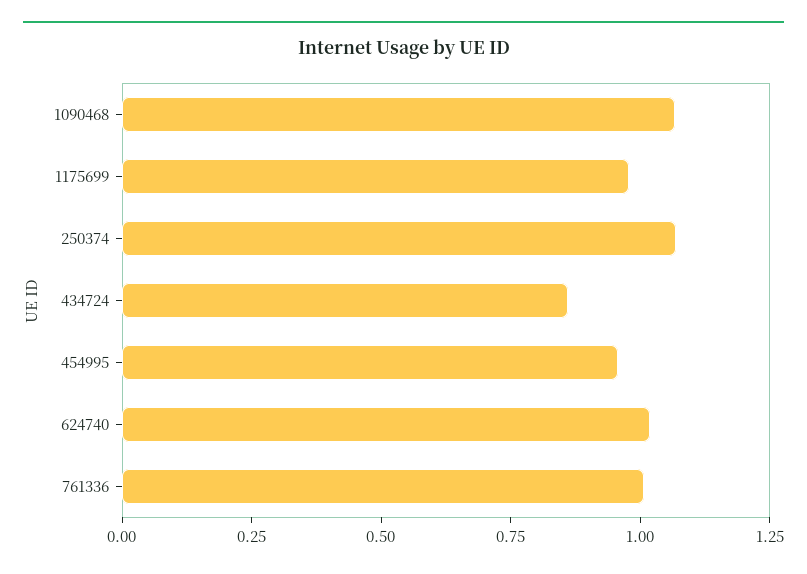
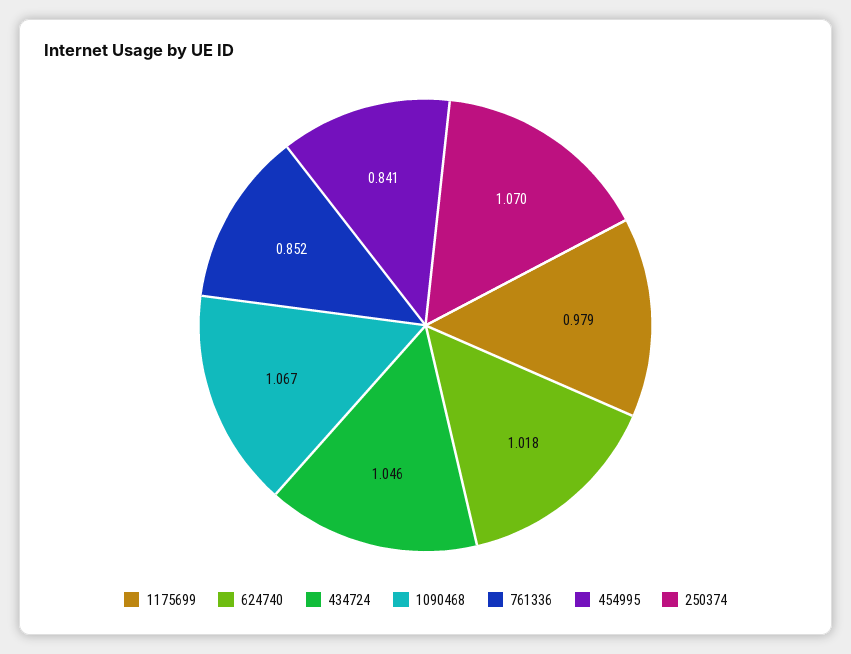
  {
    "1090468": 1.067,
    "1175699": 0.979,
    "250374": 1.07,
-   "434724": 0.85,
+   "434724": 1.046,
-   "454995": 0.95,
+   "454995": 0.841,
    "624740": 1.018,
-   "761336": 1
+   "761336": 0.852
  }

